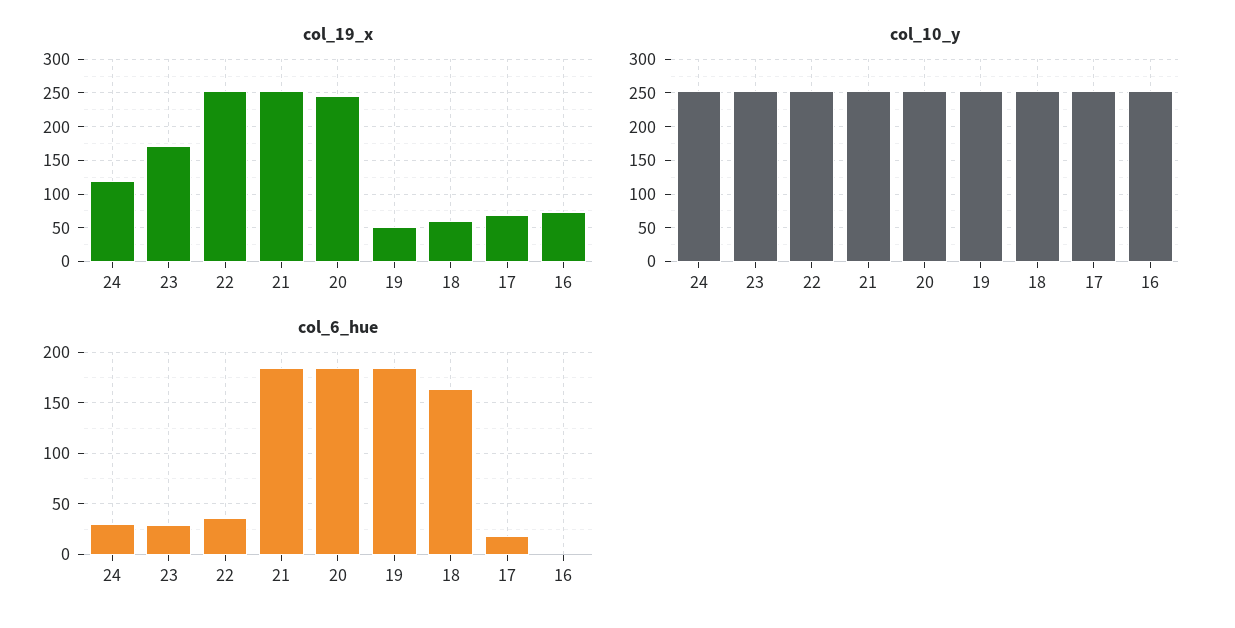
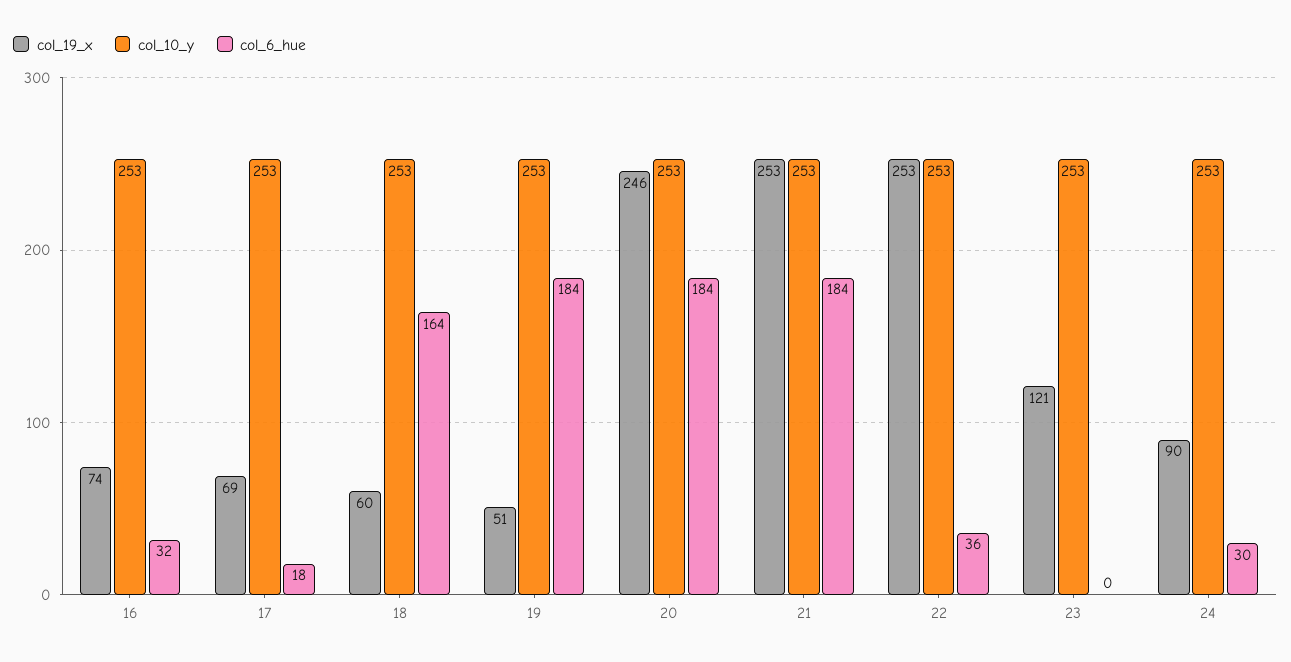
  {
    "col_19_x": {
-     "24": 120,
+     "24": 90,
-     "23": 170,
+     "23": 121,
      "22": 253,
      "21": 253,
      "20": 246,
      "19": 51,
      "18": 60,
      "17": 69,
      "16": 74
    },
    "col_10_y": {
      "24": 253,
      "23": 253,
      "22": 253,
      "21": 253,
      "20": 253,
      "19": 253,
      "18": 253,
      "17": 253,
      "16": 253
    },
    "col_6_hue": {
      "24": 30,
-     "23": 30,
+     "23": 0,
      "22": 36,
      "21": 184,
      "20": 184,
      "19": 184,
      "18": 164,
      "17": 18,
-     "16": 0
+     "16": 32
    }
  }

